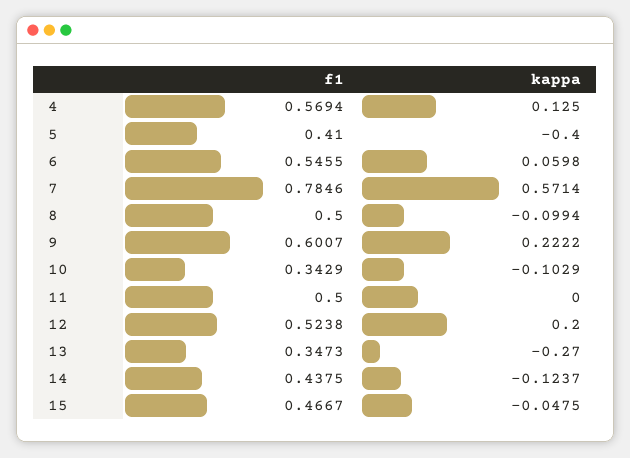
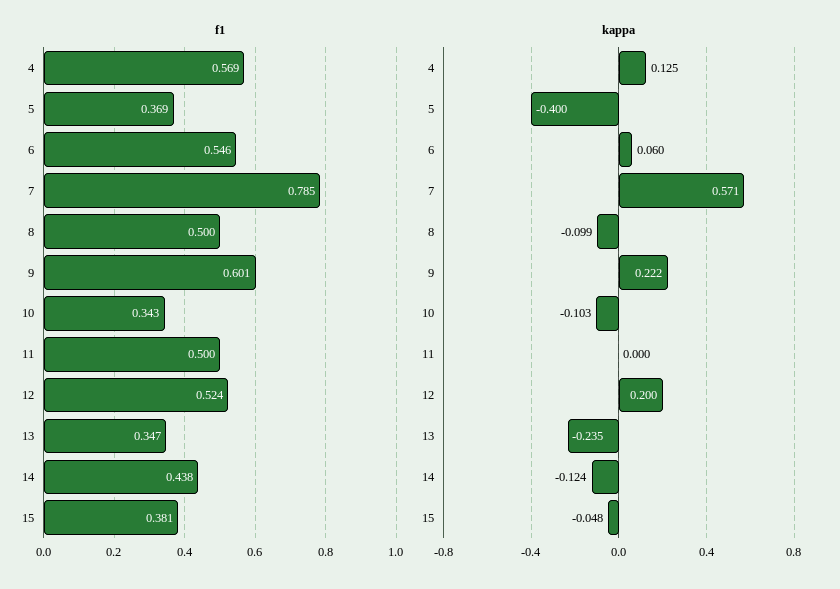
  {
    "f1": {
      "4": 0.5694,
-     "5": 0.41,
+     "5": 0.369,
      "6": 0.5455,
      "7": 0.7846,
      "8": 0.5,
      "9": 0.6007,
      "10": 0.3429,
      "11": 0.5,
      "12": 0.5238,
      "13": 0.3473,
      "14": 0.4375,
-     "15": 0.4667
+     "15": 0.381
    },
    "kappa": {
      "4": 0.125,
      "5": -0.4,
      "6": 0.0598,
      "7": 0.5714,
      "8": -0.0994,
      "9": 0.2222,
      "10": -0.1029,
      "11": 0,
      "12": 0.2,
-     "13": -0.27,
+     "13": -0.235,
      "14": -0.1237,
      "15": -0.0475
    }
  }

